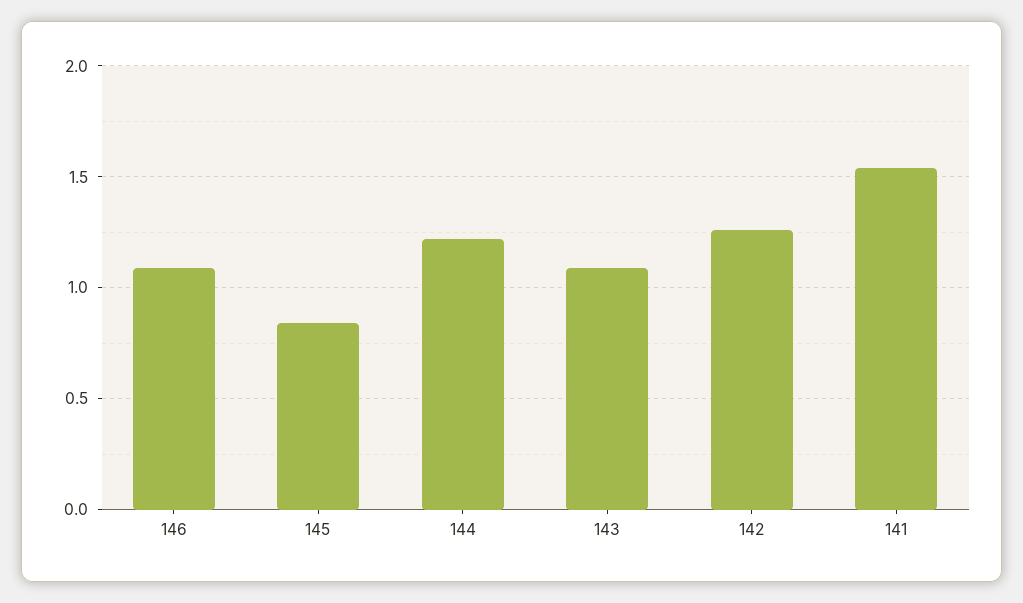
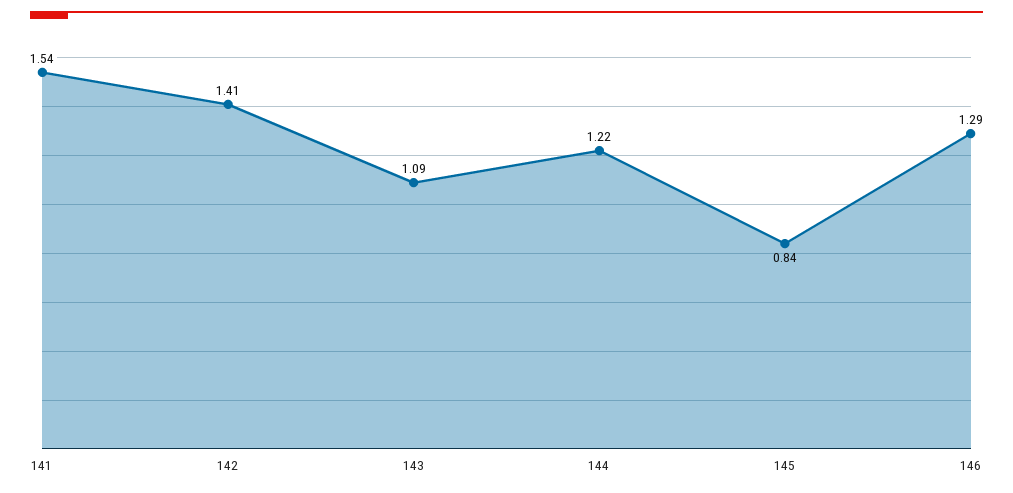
  {
-   "146": 1.1,
+   "146": 1.29,
    "145": 0.84,
    "144": 1.22,
    "143": 1.09,
-   "142": 1.25,
+   "142": 1.41,
    "141": 1.54
  }

